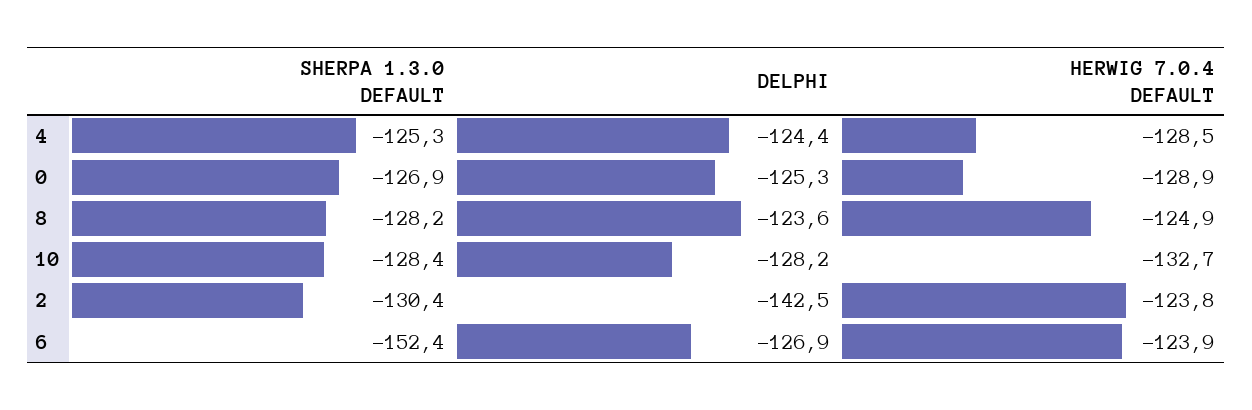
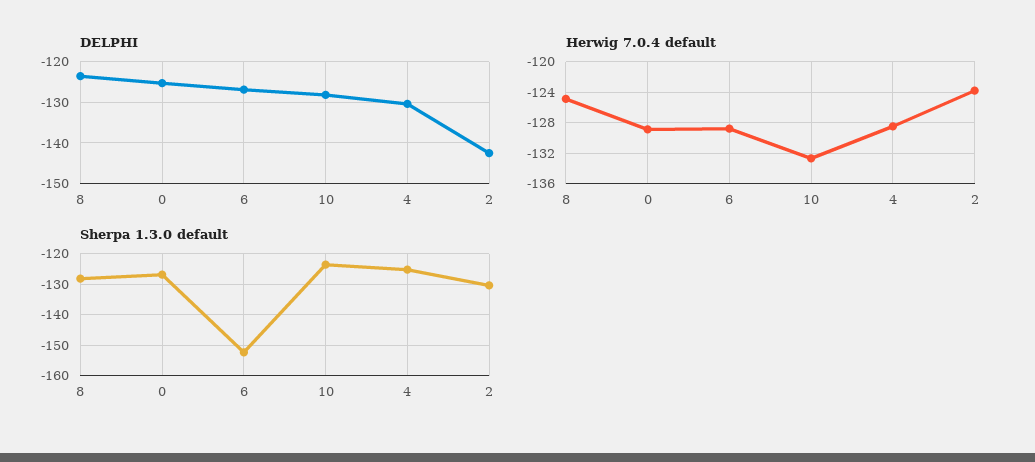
  {
    "SHERPA 1.3.0 DEFAULT": {
      "4": -125.3,
      "0": -126.9,
      "8": -128.2,
-     "10": -128.4,
+     "10": -124,
      "2": -130.4,
      "6": -152.4
    },
    "DELPHI": {
-     "4": -124.4,
+     "4": -130,
      "0": -125.3,
      "8": -123.6,
      "10": -128.2,
      "2": -142.5,
      "6": -126.9
    },
    "HERWIG 7.0.4 DEFAULT": {
      "4": -128.5,
      "0": -128.9,
      "8": -124.9,
      "10": -132.7,
      "2": -123.8,
-     "6": -123.9
+     "6": -129
    }
  }

